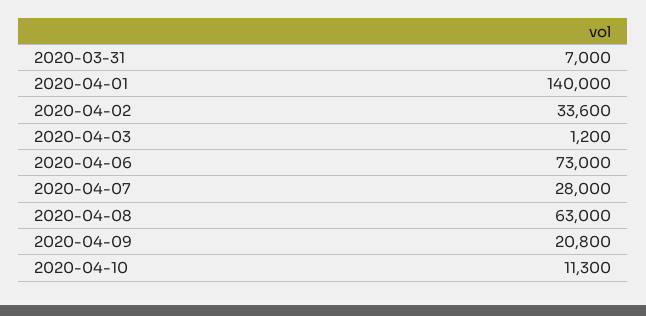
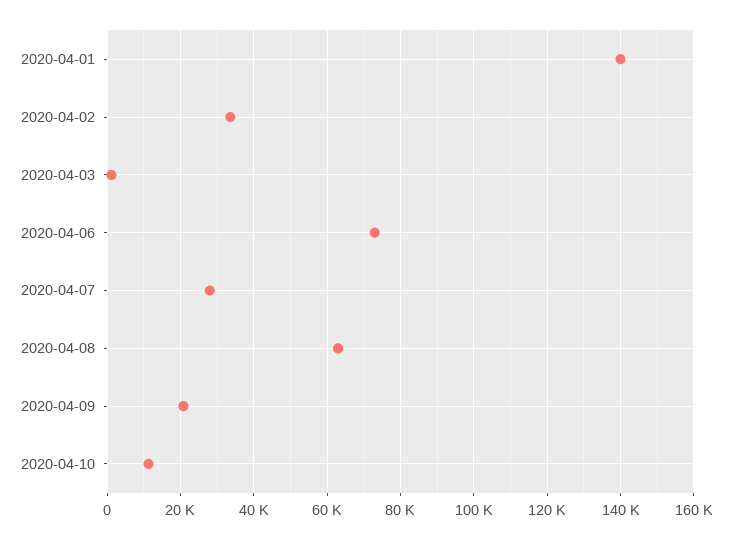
  {
-   "2020-03-31": 7000,
    "2020-04-01": 140000,
    "2020-04-02": 33600,
    "2020-04-03": 1200,
    "2020-04-06": 73000,
    "2020-04-07": 28000,
    "2020-04-08": 63000,
    "2020-04-09": 20800,
    "2020-04-10": 11300
  }

